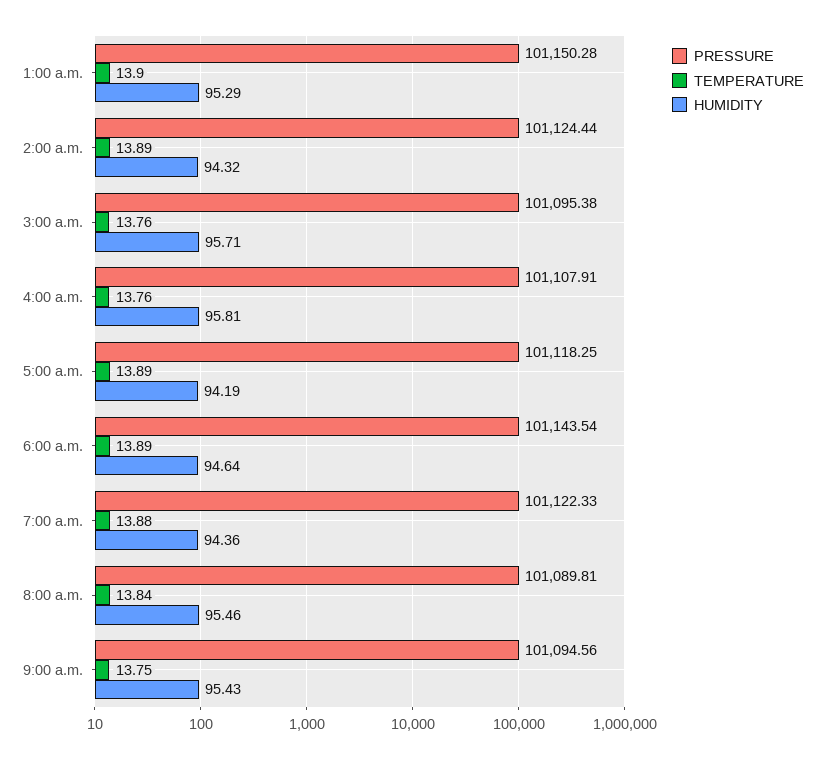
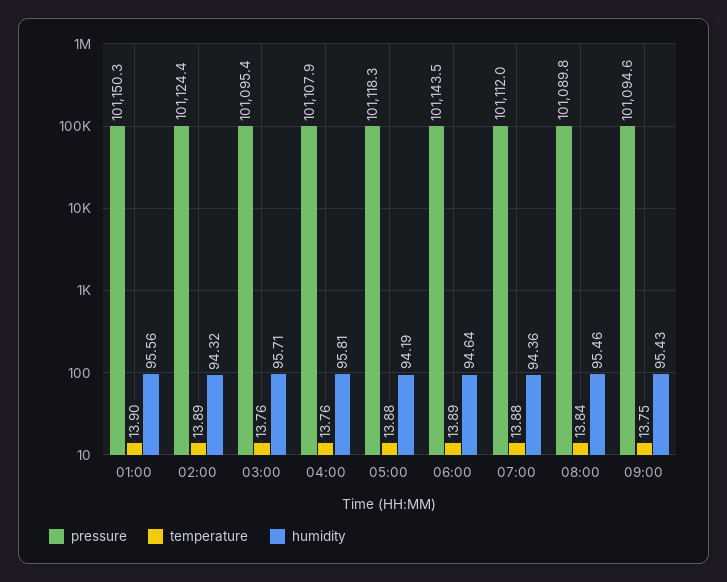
  {
    "PRESSURE": {
      "1:00 a.m.": 101150.28,
      "2:00 a.m.": 101124.44,
      "3:00 a.m.": 101095.38,
      "4:00 a.m.": 101107.91,
      "5:00 a.m.": 101118.25,
      "6:00 a.m.": 101143.54,
-     "7:00 a.m.": 101122.33,
+     "7:00 a.m.": 101112,
      "8:00 a.m.": 101089.81,
      "9:00 a.m.": 101094.56
    },
    "TEMPERATURE": {
      "1:00 a.m.": 13.9,
      "2:00 a.m.": 13.89,
      "3:00 a.m.": 13.76,
      "4:00 a.m.": 13.76,
-     "5:00 a.m.": 13.89,
+     "5:00 a.m.": 13.88,
      "6:00 a.m.": 13.89,
      "7:00 a.m.": 13.88,
      "8:00 a.m.": 13.84,
      "9:00 a.m.": 13.75
    },
    "HUMIDITY": {
-     "1:00 a.m.": 95.29,
+     "1:00 a.m.": 95.56,
      "2:00 a.m.": 94.32,
      "3:00 a.m.": 95.71,
      "4:00 a.m.": 95.81,
      "5:00 a.m.": 94.19,
      "6:00 a.m.": 94.64,
      "7:00 a.m.": 94.36,
      "8:00 a.m.": 95.46,
      "9:00 a.m.": 95.43
    }
  }

